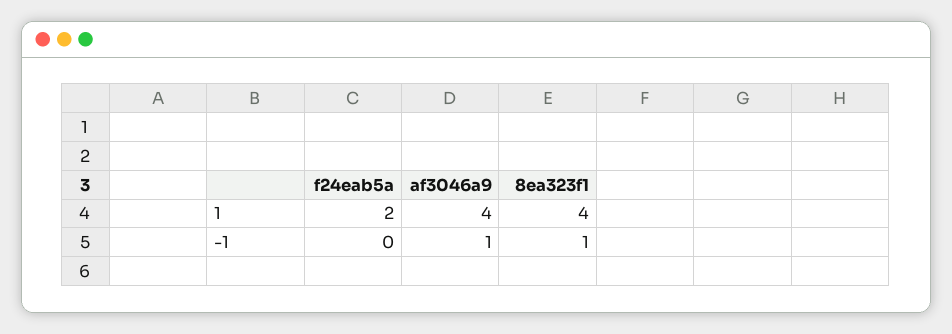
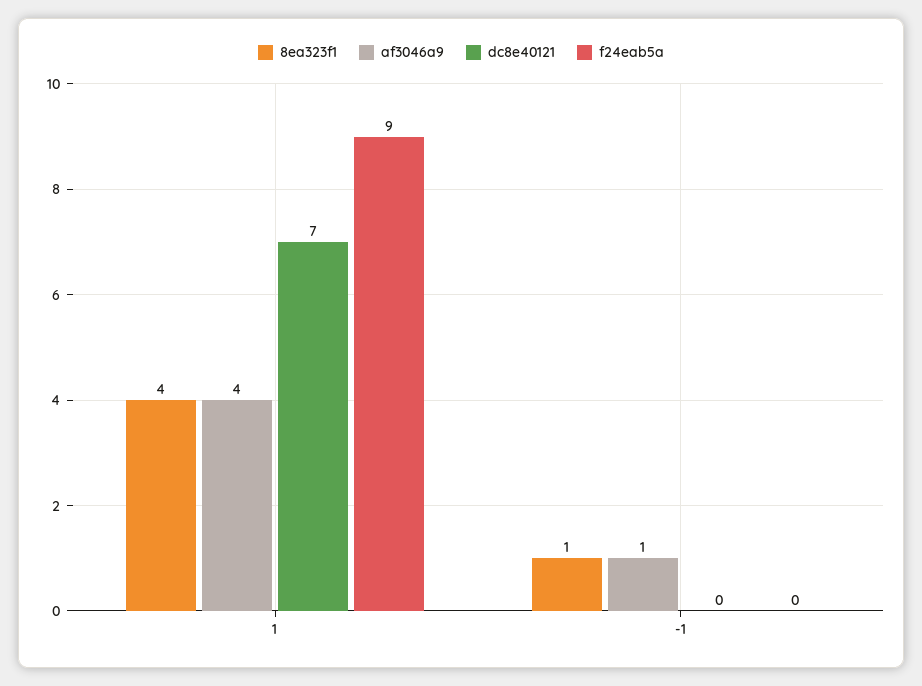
  {
    "f24eab5a": {
-     "1": 2,
+     "1": 9,
      "-1": 0
    },
    "af3046a9": {
      "1": 4,
      "-1": 1
    },
    "8ea323f1": {
      "1": 4,
      "-1": 1
-   }
+   },
+   "dc8e40121": {
+     "1": 7,
+     "-1": 0
+   }
  }

